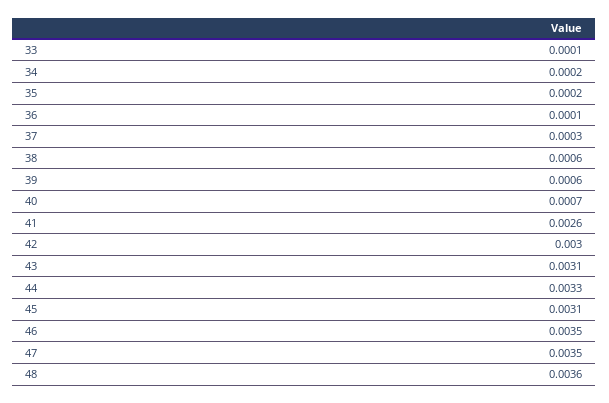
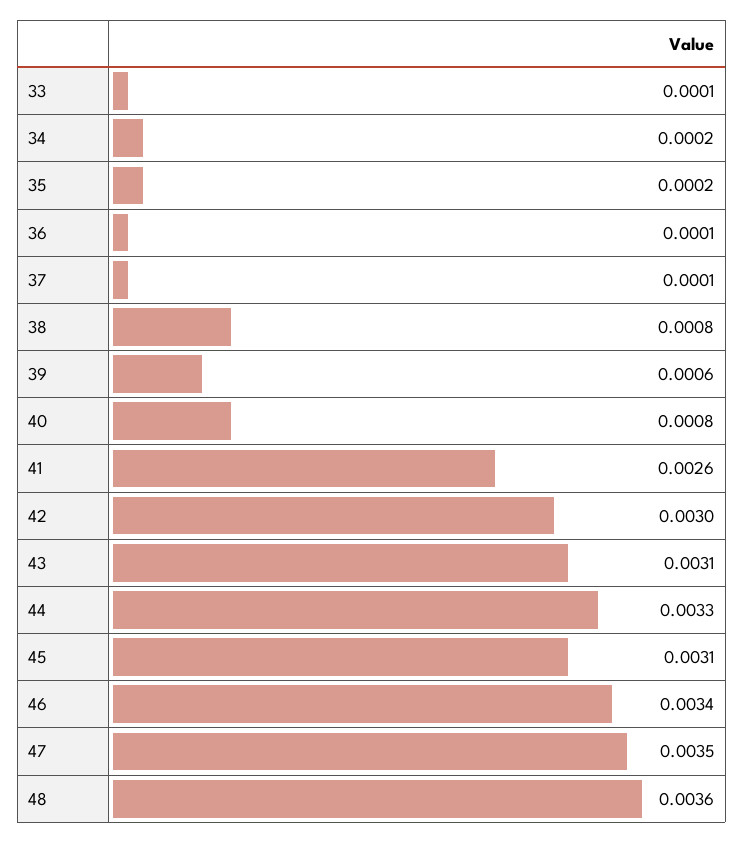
  {
    "33": 0.0001,
    "34": 0.0002,
    "35": 0.0002,
    "36": 0.0001,
-   "37": 0.0003,
+   "37": 0.0001,
-   "38": 0.0006,
+   "38": 0.0008,
    "39": 0.0006,
-   "40": 0.0007,
+   "40": 0.0008,
    "41": 0.0026,
    "42": 0.003,
    "43": 0.0031,
    "44": 0.0033,
    "45": 0.0031,
-   "46": 0.0035,
+   "46": 0.0034,
    "47": 0.0035,
    "48": 0.0036
  }

